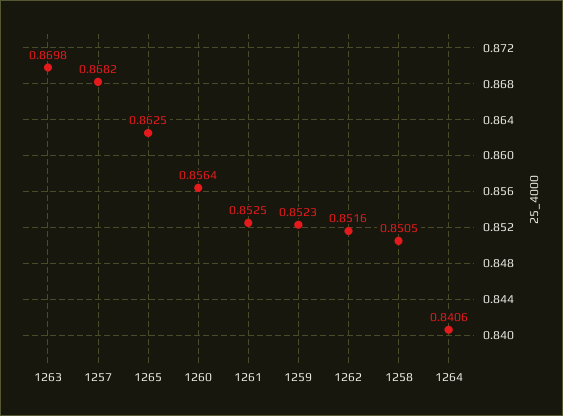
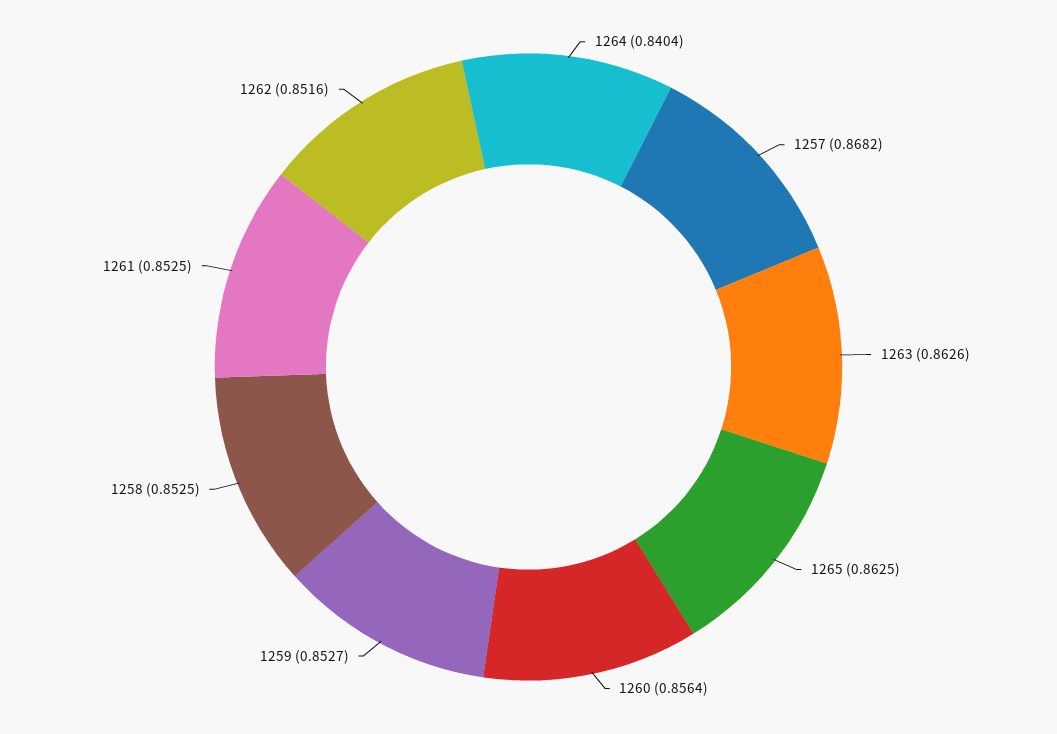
  {
-   "1263": 0.8698,
+   "1263": 0.8626,
    "1257": 0.8682,
    "1265": 0.8625,
    "1260": 0.8564,
    "1261": 0.8525,
-   "1259": 0.8523,
+   "1259": 0.8527,
    "1262": 0.8516,
-   "1258": 0.8505,
+   "1258": 0.8525,
-   "1264": 0.8406
+   "1264": 0.8404
  }

